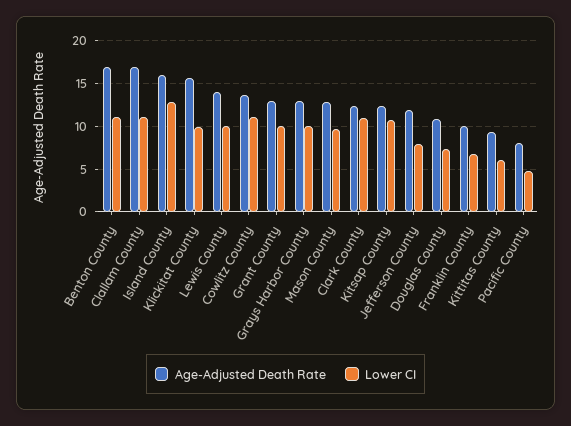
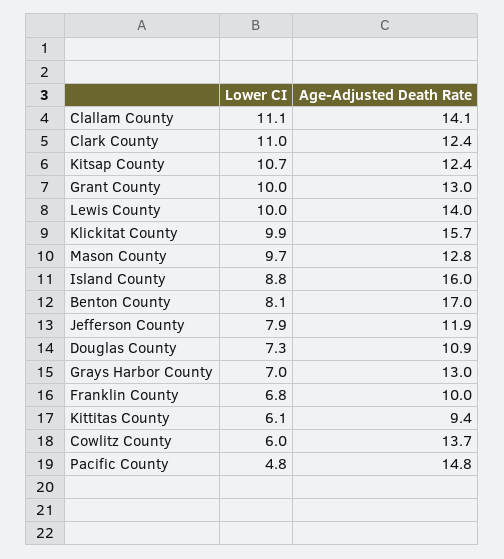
  {
    "Age-Adjusted Death Rate": {
      "Benton County": 17,
-     "Clallam County": 17,
+     "Clallam County": 14.1,
      "Island County": 16,
      "Klickitat County": 15.7,
      "Lewis County": 14,
      "Cowlitz County": 13.7,
      "Grant County": 13,
      "Grays Harbor County": 13,
      "Mason County": 12.8,
      "Clark County": 12.4,
      "Kitsap County": 12.4,
      "Jefferson County": 11.9,
      "Douglas County": 10.9,
      "Franklin County": 10,
      "Kittitas County": 9.4,
-     "Pacific County": 8
+     "Pacific County": 14.8
    },
    "Lower CI": {
-     "Benton County": 11,
+     "Benton County": 8.1,
      "Clallam County": 11.1,
-     "Island County": 13,
+     "Island County": 8.8,
      "Klickitat County": 9.9,
      "Lewis County": 10,
-     "Cowlitz County": 11,
+     "Cowlitz County": 6,
      "Grant County": 10,
-     "Grays Harbor County": 10,
+     "Grays Harbor County": 7,
      "Mason County": 9.7,
      "Clark County": 11,
      "Kitsap County": 10.7,
      "Jefferson County": 7.9,
      "Douglas County": 7.3,
      "Franklin County": 6.8,
      "Kittitas County": 6.1,
      "Pacific County": 4.8
    }
  }

